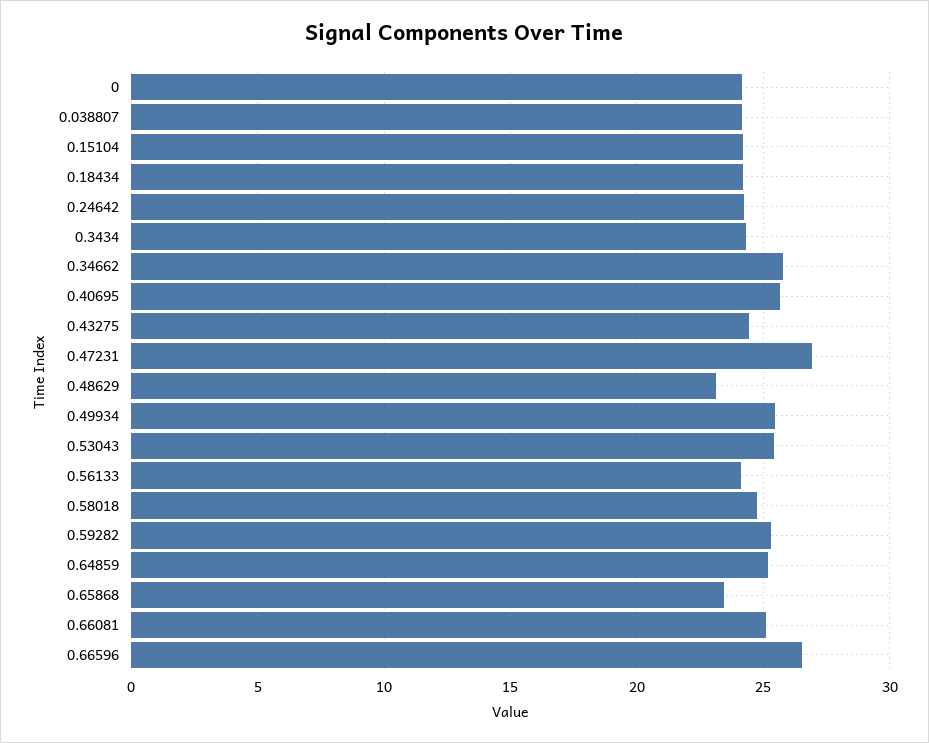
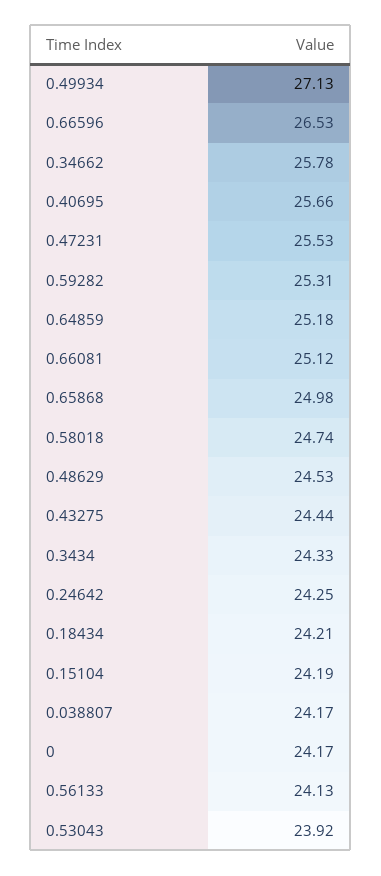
  {
    "0": 24.17,
    "0.038807": 24.17,
    "0.15104": 24.19,
    "0.18434": 24.21,
    "0.24642": 24.25,
    "0.3434": 24.33,
    "0.34662": 25.78,
    "0.40695": 25.66,
    "0.43275": 24.44,
-   "0.47231": 27,
+   "0.47231": 25.53,
-   "0.48629": 23,
+   "0.48629": 24.53,
-   "0.49934": 25.5,
+   "0.49934": 27.13,
-   "0.53043": 25.5,
+   "0.53043": 23.92,
    "0.56133": 24.13,
    "0.58018": 24.74,
    "0.59282": 25.31,
    "0.64859": 25.18,
-   "0.65868": 23.5,
+   "0.65868": 24.98,
    "0.66081": 25.12,
    "0.66596": 26.53
  }

